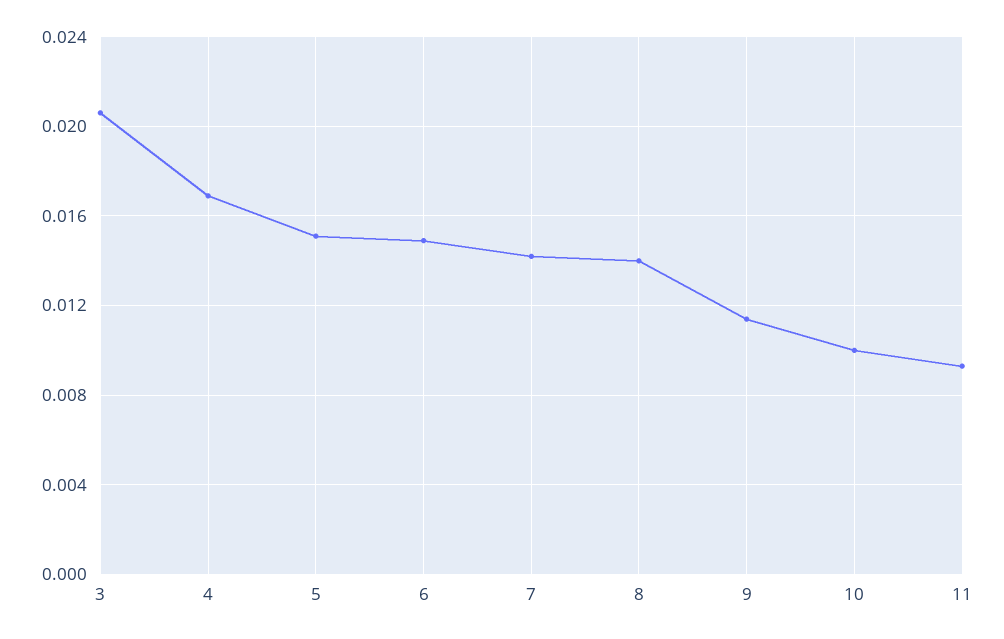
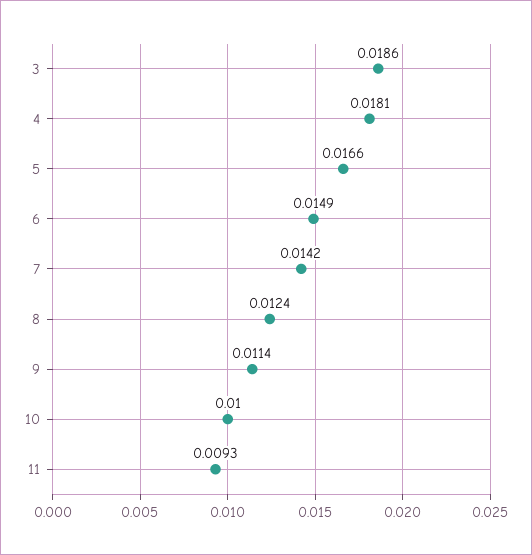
  {
-   "3": 0.0205,
+   "3": 0.0186,
-   "4": 0.017,
+   "4": 0.0181,
-   "5": 0.015,
+   "5": 0.0166,
    "6": 0.0149,
    "7": 0.0142,
-   "8": 0.014,
+   "8": 0.0124,
    "9": 0.0114,
    "10": 0.01,
    "11": 0.0093
  }

